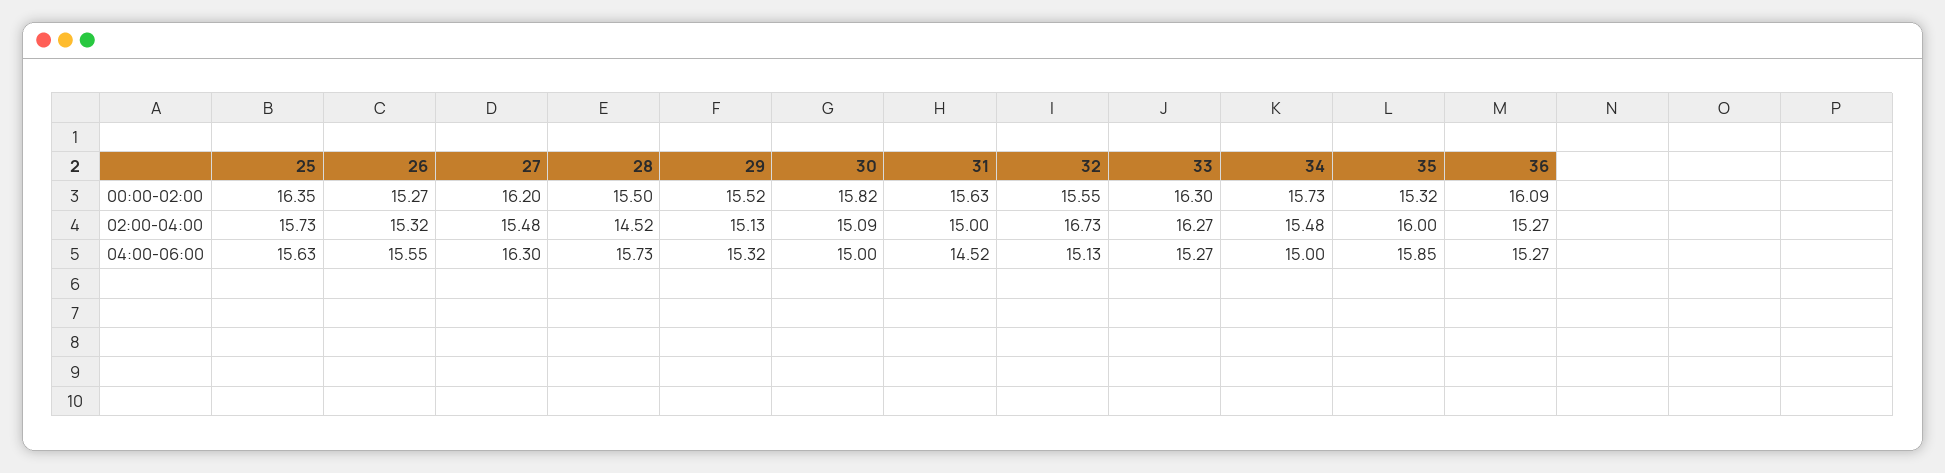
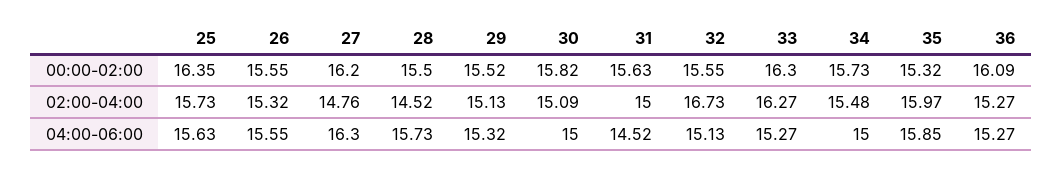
  {
    "25": {
      "00:00-02:00": 16.35,
      "02:00-04:00": 15.73,
      "04:00-06:00": 15.63
    },
    "26": {
-     "00:00-02:00": 15.27,
+     "00:00-02:00": 15.55,
      "02:00-04:00": 15.32,
      "04:00-06:00": 15.55
    },
    "27": {
      "00:00-02:00": 16.2,
-     "02:00-04:00": 15.48,
+     "02:00-04:00": 14.76,
      "04:00-06:00": 16.3
    },
    "28": {
      "00:00-02:00": 15.5,
      "02:00-04:00": 14.52,
      "04:00-06:00": 15.73
    },
    "29": {
      "00:00-02:00": 15.52,
      "02:00-04:00": 15.13,
      "04:00-06:00": 15.32
    },
    "30": {
      "00:00-02:00": 15.82,
      "02:00-04:00": 15.09,
      "04:00-06:00": 15
    },
    "31": {
      "00:00-02:00": 15.63,
      "02:00-04:00": 15,
      "04:00-06:00": 14.52
    },
    "32": {
      "00:00-02:00": 15.55,
      "02:00-04:00": 16.73,
      "04:00-06:00": 15.13
    },
    "33": {
      "00:00-02:00": 16.3,
      "02:00-04:00": 16.27,
      "04:00-06:00": 15.27
    },
    "34": {
      "00:00-02:00": 15.73,
      "02:00-04:00": 15.48,
      "04:00-06:00": 15
    },
    "35": {
      "00:00-02:00": 15.32,
-     "02:00-04:00": 16,
+     "02:00-04:00": 15.97,
      "04:00-06:00": 15.85
    },
    "36": {
      "00:00-02:00": 16.09,
      "02:00-04:00": 15.27,
      "04:00-06:00": 15.27
    }
  }

